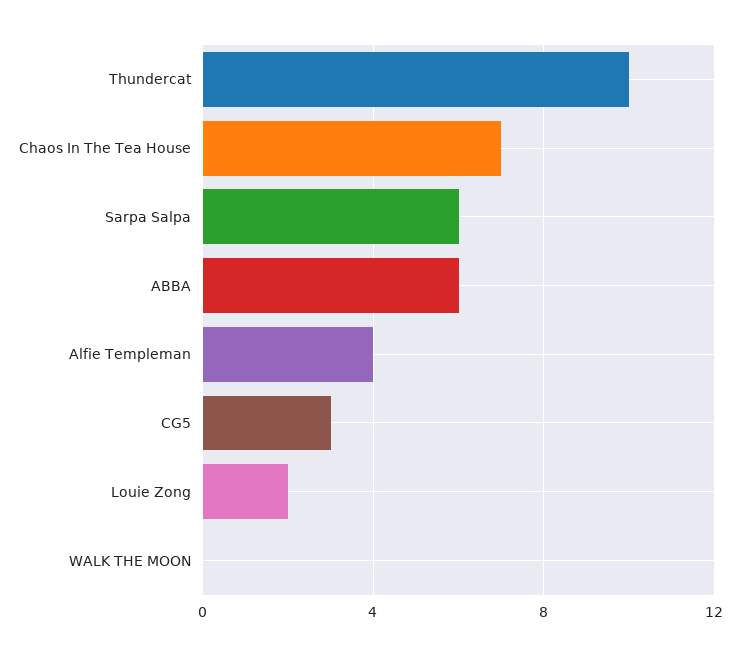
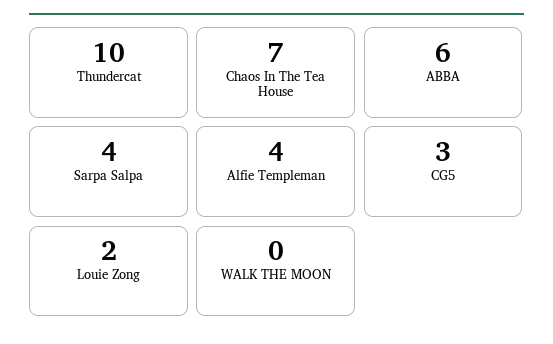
  {
    "Thundercat": 10,
    "Chaos In The Tea House": 7,
-   "Sarpa Salpa": 6,
+   "Sarpa Salpa": 4,
    "ABBA": 6,
    "Alfie Templeman": 4,
    "CG5": 3,
    "Louie Zong": 2,
    "WALK THE MOON": 0
  }

